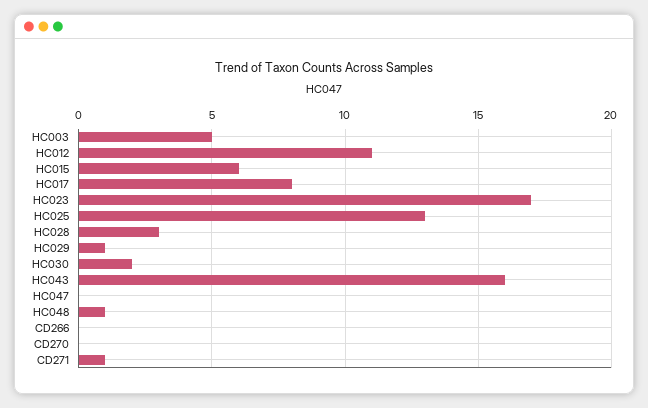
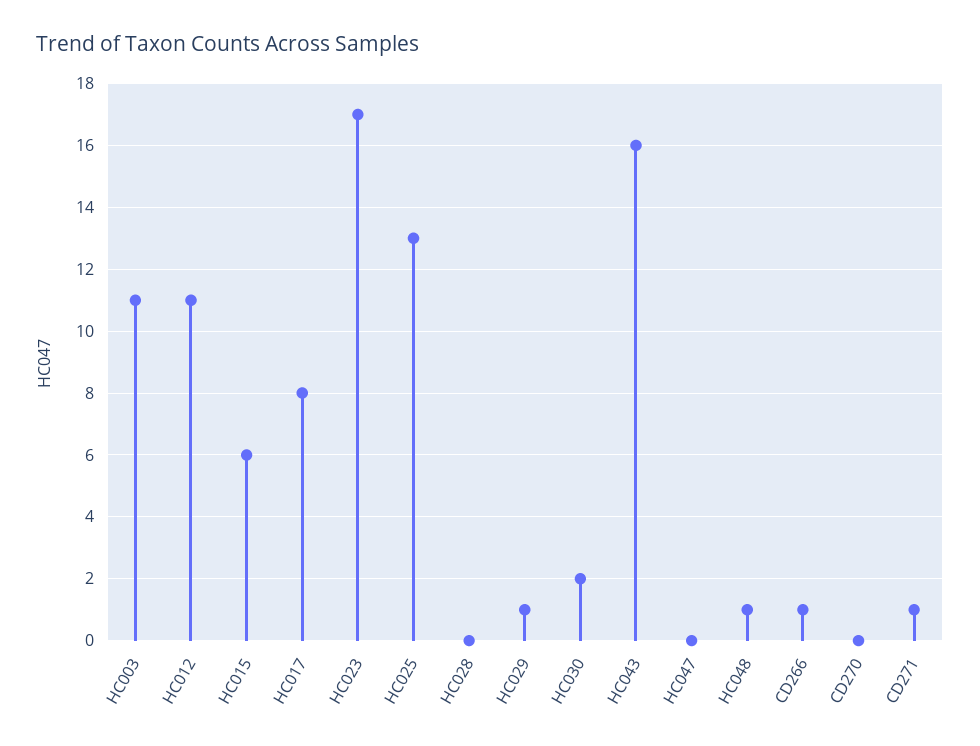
  {
-   "HC003": 5,
+   "HC003": 11,
    "HC012": 11,
    "HC015": 6,
    "HC017": 8,
    "HC023": 17,
    "HC025": 13,
-   "HC028": 3,
+   "HC028": 0,
    "HC029": 1,
    "HC030": 2,
    "HC043": 16,
    "HC047": 0,
    "HC048": 1,
-   "CD266": 0,
+   "CD266": 1,
    "CD270": 0,
    "CD271": 1
  }

